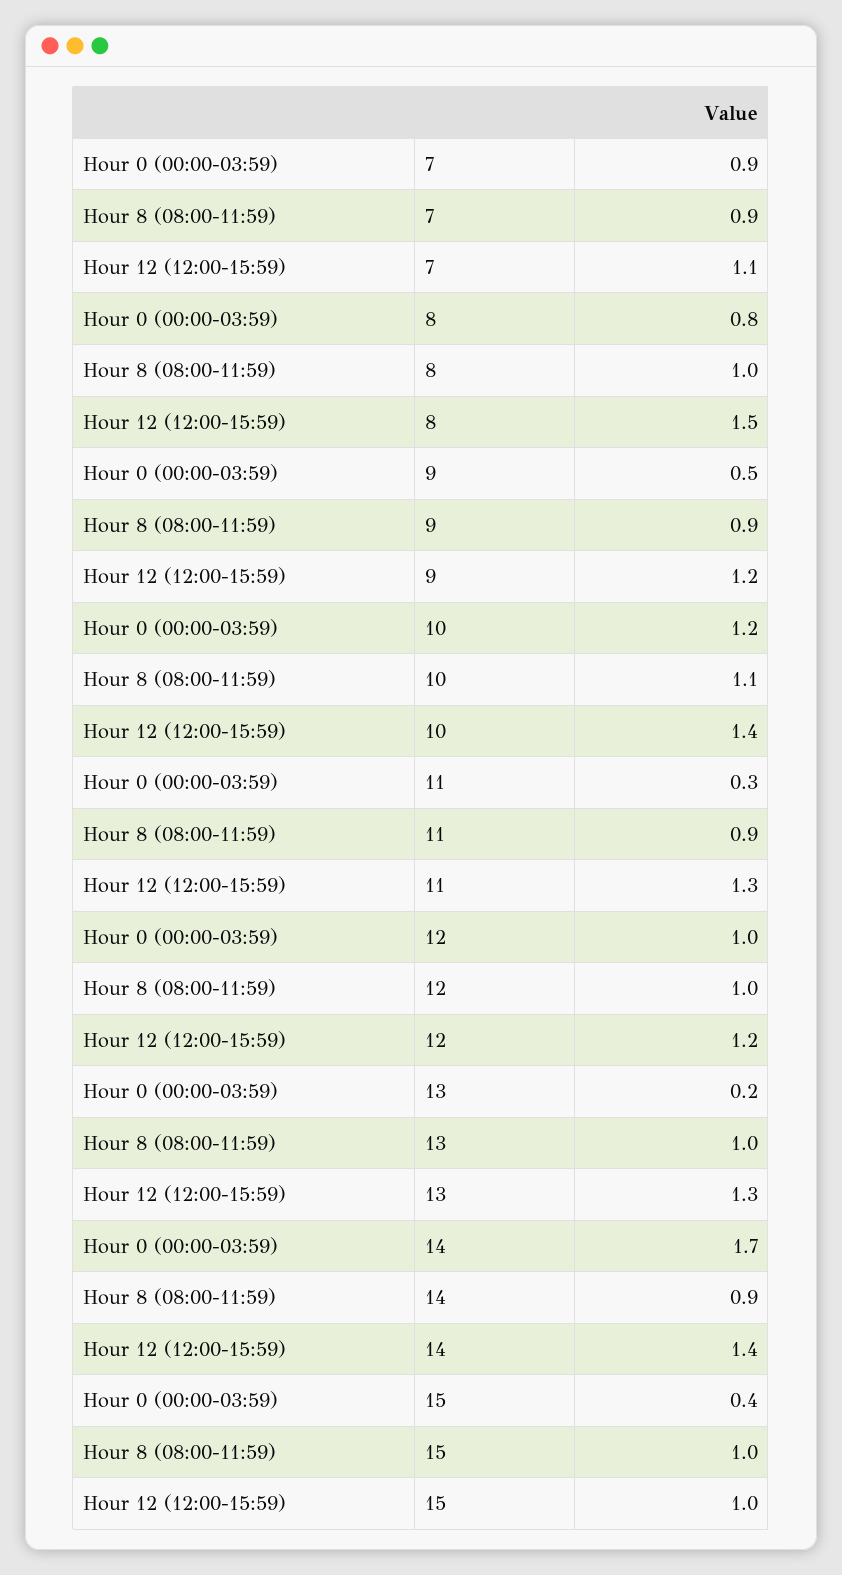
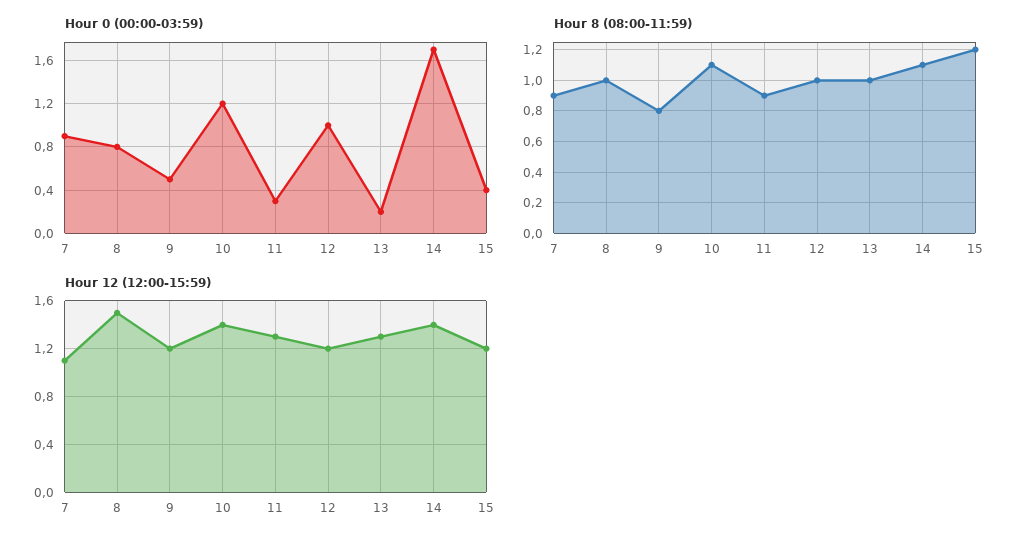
  {
    "Hour 0 (00:00-03:59)": {
      "7": 0.9,
      "8": 0.8,
      "9": 0.5,
      "10": 1.2,
      "11": 0.3,
      "12": 1,
      "13": 0.2,
      "14": 1.7,
      "15": 0.4
    },
    "Hour 8 (08:00-11:59)": {
      "7": 0.9,
      "8": 1,
-     "9": 0.9,
+     "9": 0.8,
      "10": 1.1,
      "11": 0.9,
      "12": 1,
      "13": 1,
-     "14": 0.9,
+     "14": 1.1,
-     "15": 1
+     "15": 1.2
    },
    "Hour 12 (12:00-15:59)": {
      "7": 1.1,
      "8": 1.5,
      "9": 1.2,
      "10": 1.4,
      "11": 1.3,
      "12": 1.2,
      "13": 1.3,
      "14": 1.4,
-     "15": 1
+     "15": 1.2
    }
  }

